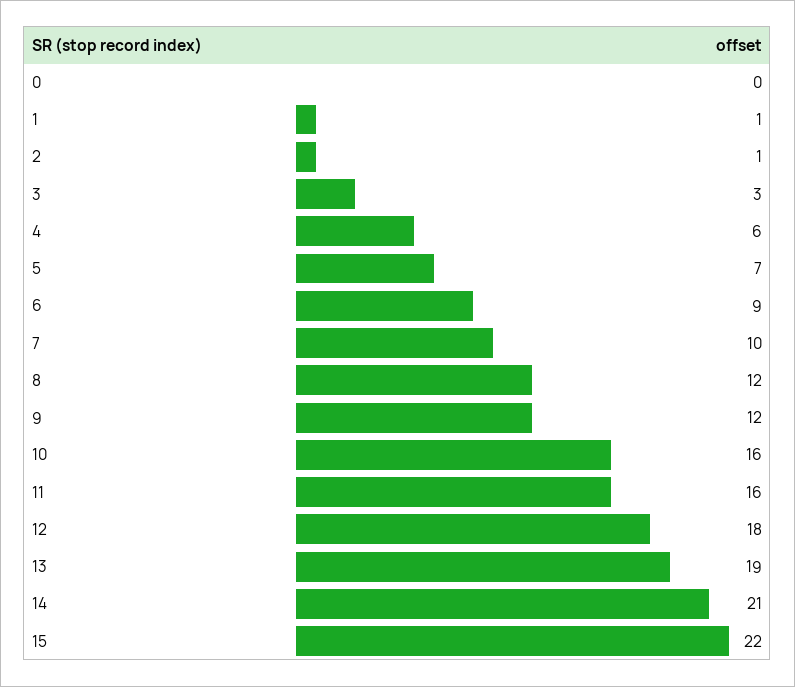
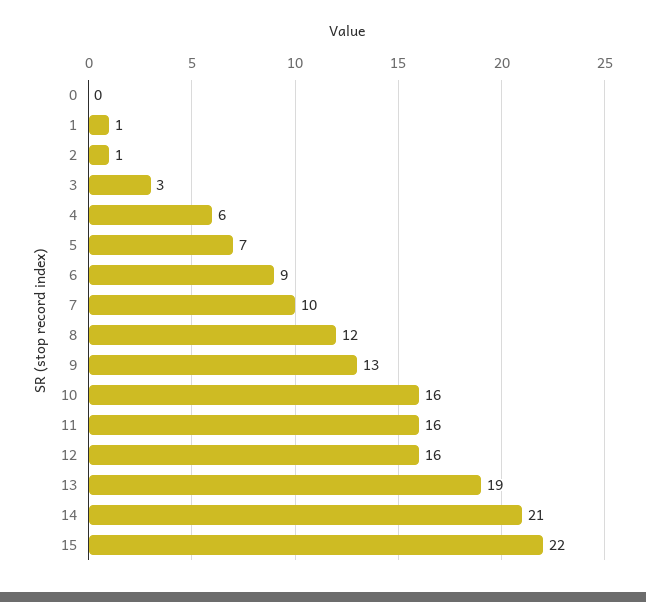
  {
    "0": 0,
    "1": 1,
    "2": 1,
    "3": 3,
    "4": 6,
    "5": 7,
    "6": 9,
    "7": 10,
    "8": 12,
-   "9": 12,
+   "9": 13,
    "10": 16,
    "11": 16,
-   "12": 18,
+   "12": 16,
    "13": 19,
    "14": 21,
    "15": 22
  }

